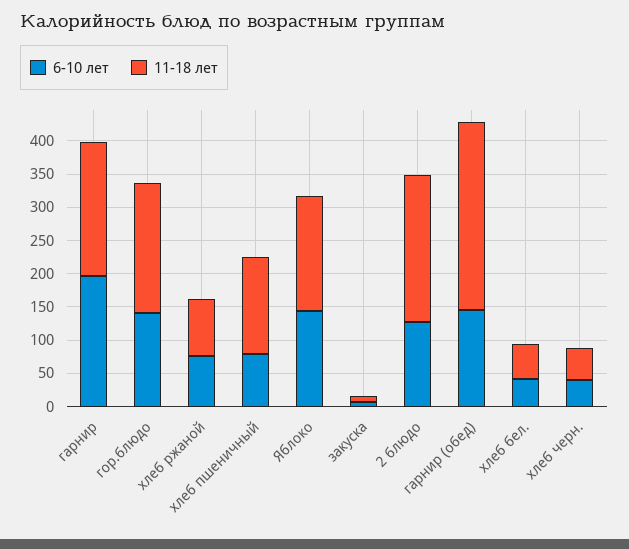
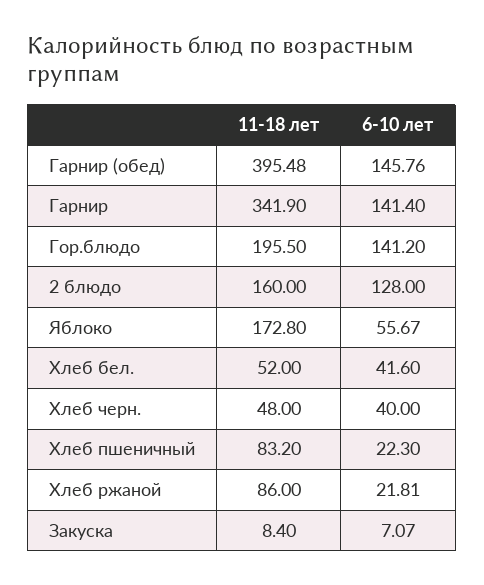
  {
    "6-10 лет": {
-     "гарнир": 200,
+     "гарнир": 141.4,
      "гор.блюдо": 141.2,
-     "хлеб ржаной": 75,
+     "хлеб ржаной": 21.81,
-     "хлеб пшеничный": 75,
+     "хлеб пшеничный": 22.3,
-     "Яблоко": 150,
+     "Яблоко": 55.67,
      "закуска": 7.07,
      "2 блюдо": 128,
      "гарнир (обед)": 145.76,
      "хлеб бел.": 41.6,
      "хлеб черн.": 40
    },
    "11-18 лет": {
-     "гарнир": 200,
+     "гарнир": 341.9,
      "гор.блюдо": 195.5,
      "хлеб ржаной": 86,
-     "хлеб пшеничный": 150,
+     "хлеб пшеничный": 83.2,
      "Яблоко": 172.8,
      "закуска": 8.4,
-     "2 блюдо": 225,
+     "2 блюдо": 160,
-     "гарнир (обед)": 275,
+     "гарнир (обед)": 395.48,
      "хлеб бел.": 52,
      "хлеб черн.": 48
    }
  }

